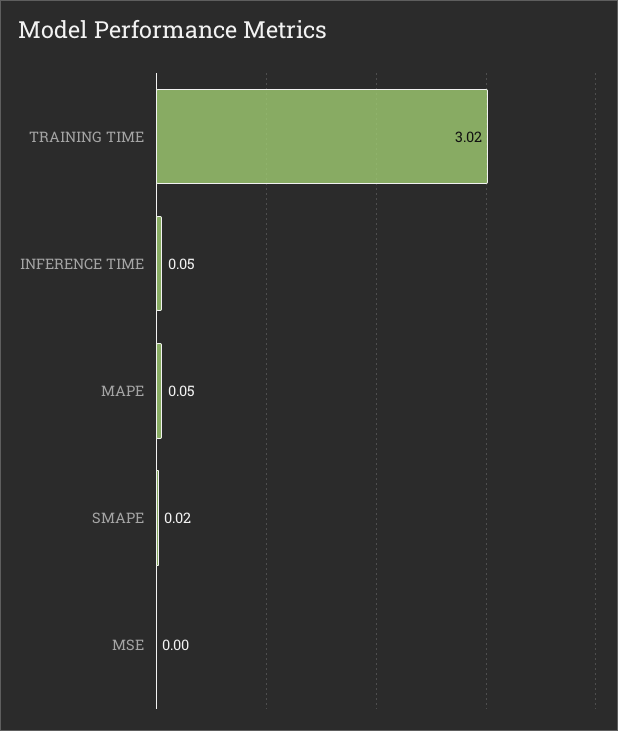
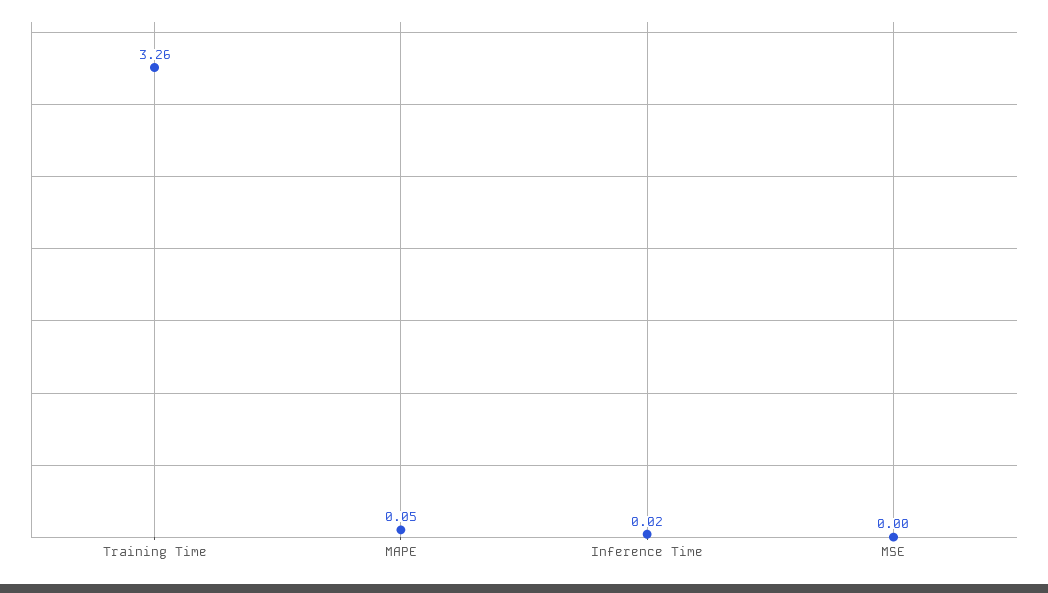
  {
-   "TRAINING TIME": 3.02,
+   "TRAINING TIME": 3.26,
-   "INFERENCE TIME": 0.05,
+   "INFERENCE TIME": 0.02,
    "MAPE": 0.05,
-   "SMAPE": 0.02,
    "MSE": 0
  }

